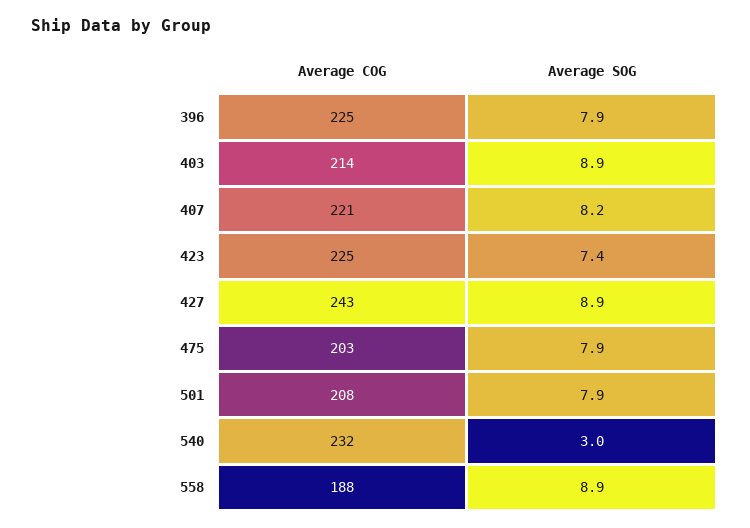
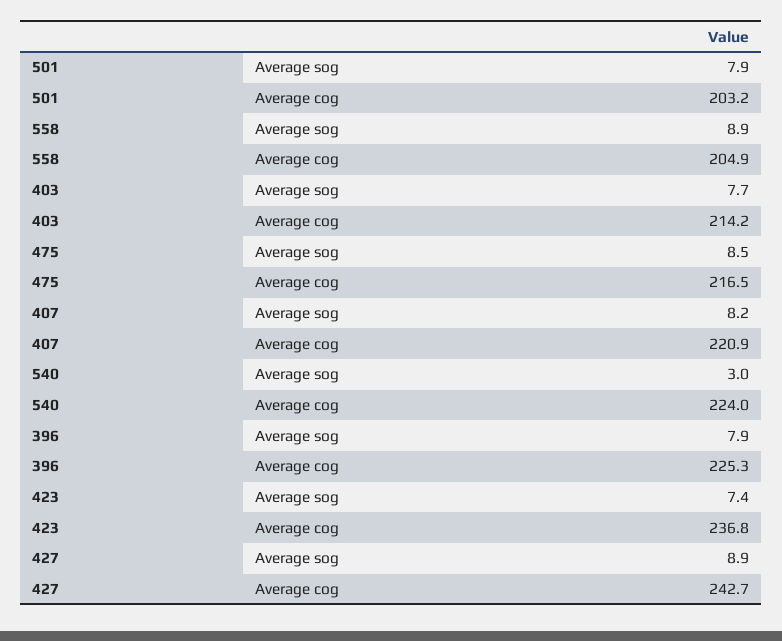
  {
    "Average COG": {
      "396": 225.3,
      "403": 214.2,
      "407": 220.9,
-     "423": 225,
+     "423": 236.8,
      "427": 242.7,
-     "475": 203,
+     "475": 216.5,
-     "501": 208,
+     "501": 203.2,
-     "540": 232,
+     "540": 224,
-     "558": 188
+     "558": 204.9
    },
    "Average SOG": {
      "396": 7.9,
-     "403": 8.9,
+     "403": 7.7,
      "407": 8.2,
      "423": 7.4,
      "427": 8.9,
-     "475": 7.9,
+     "475": 8.5,
      "501": 7.9,
      "540": 3,
      "558": 8.9
    }
  }

